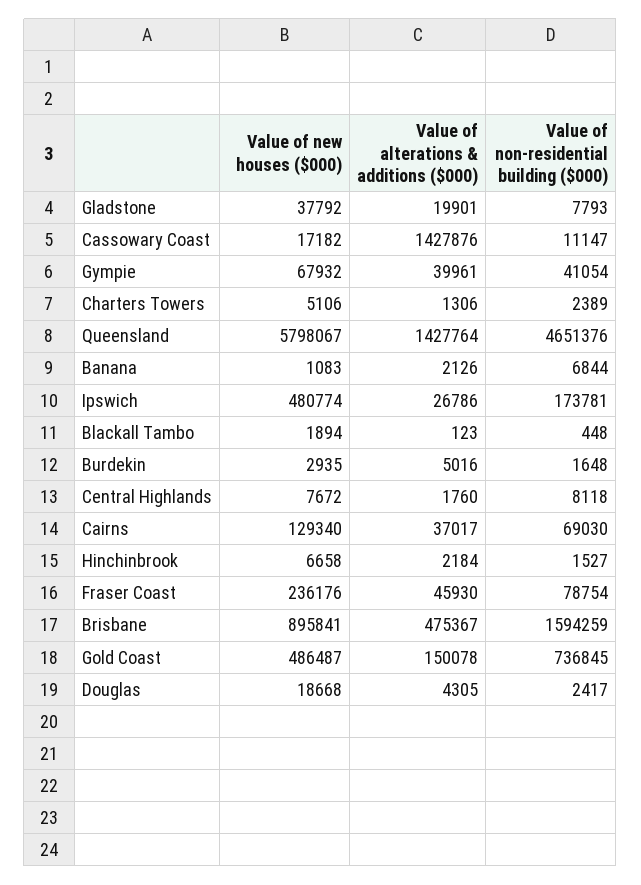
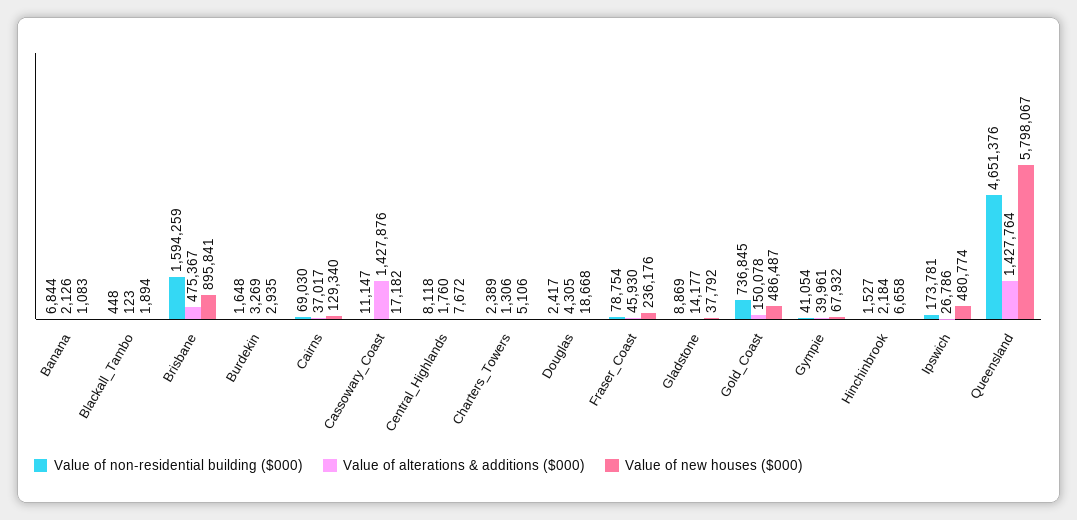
  {
    "Value of new houses ($000)": {
      "Gladstone": 37792,
      "Cassowary Coast": 17182,
      "Gympie": 67932,
      "Charters Towers": 5106,
      "Queensland": 5798067,
      "Banana": 1083,
      "Ipswich": 480774,
      "Blackall Tambo": 1894,
      "Burdekin": 2935,
      "Central Highlands": 7672,
      "Cairns": 129340,
      "Hinchinbrook": 6658,
      "Fraser Coast": 236176,
      "Brisbane": 895841,
      "Gold Coast": 486487,
      "Douglas": 18668
    },
    "Value of alterations & additions ($000)": {
-     "Gladstone": 19901,
+     "Gladstone": 14177,
      "Cassowary Coast": 1427876,
      "Gympie": 39961,
      "Charters Towers": 1306,
      "Queensland": 1427764,
      "Banana": 2126,
      "Ipswich": 26786,
      "Blackall Tambo": 123,
-     "Burdekin": 5016,
+     "Burdekin": 3269,
      "Central Highlands": 1760,
      "Cairns": 37017,
      "Hinchinbrook": 2184,
      "Fraser Coast": 45930,
      "Brisbane": 475367,
      "Gold Coast": 150078,
      "Douglas": 4305
    },
    "Value of non-residential building ($000)": {
-     "Gladstone": 7793,
+     "Gladstone": 8869,
      "Cassowary Coast": 11147,
      "Gympie": 41054,
      "Charters Towers": 2389,
      "Queensland": 4651376,
      "Banana": 6844,
      "Ipswich": 173781,
      "Blackall Tambo": 448,
      "Burdekin": 1648,
      "Central Highlands": 8118,
      "Cairns": 69030,
      "Hinchinbrook": 1527,
      "Fraser Coast": 78754,
      "Brisbane": 1594259,
      "Gold Coast": 736845,
      "Douglas": 2417
    }
  }

